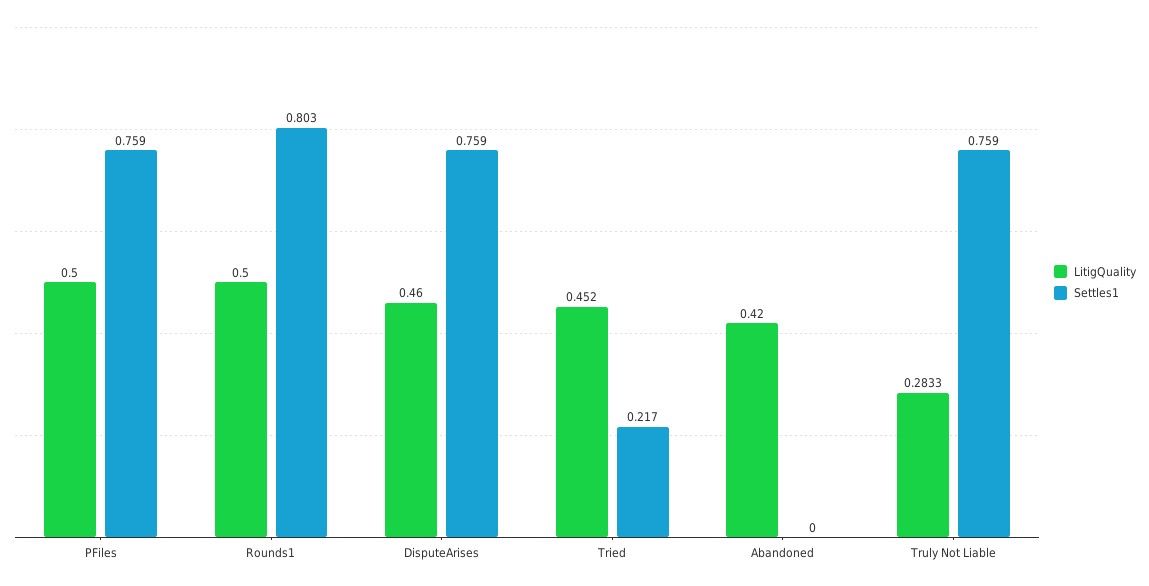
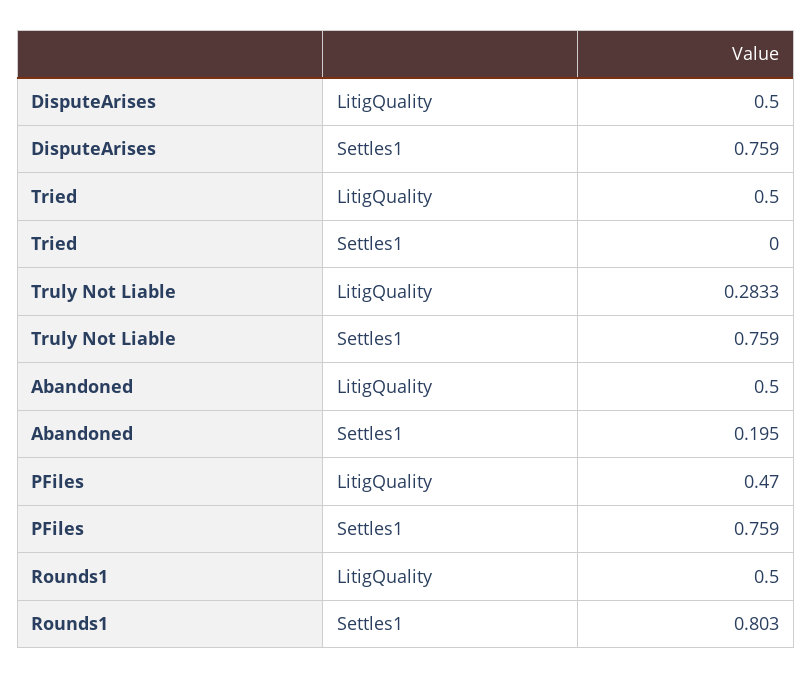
  {
    "LitigQuality": {
-     "PFiles": 0.5,
+     "PFiles": 0.47,
      "Rounds1": 0.5,
-     "DisputeArises": 0.46,
+     "DisputeArises": 0.5,
-     "Tried": 0.452,
+     "Tried": 0.5,
-     "Abandoned": 0.42,
+     "Abandoned": 0.5,
      "Truly Not Liable": 0.2833
    },
    "Settles1": {
      "PFiles": 0.759,
      "Rounds1": 0.803,
      "DisputeArises": 0.759,
-     "Tried": 0.217,
+     "Tried": 0,
-     "Abandoned": 0,
+     "Abandoned": 0.195,
      "Truly Not Liable": 0.759
    }
  }

